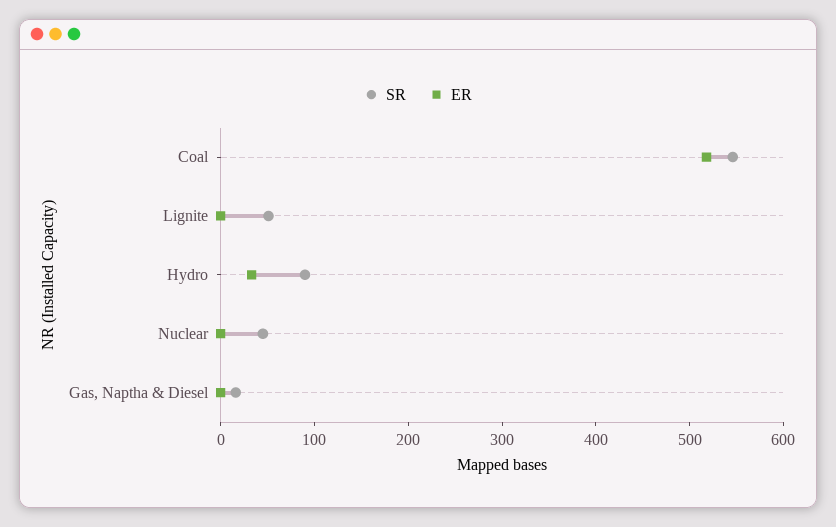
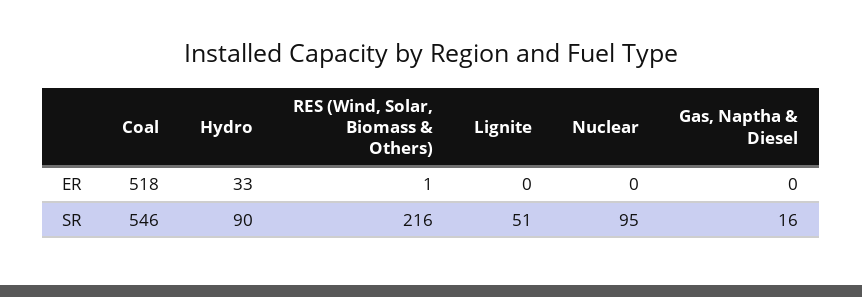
  {
    "SR": {
      "Coal": 546,
      "Lignite": 51,
      "Hydro": 90,
-     "Nuclear": 40,
+     "Nuclear": 95,
-     "Gas, Naptha & Diesel": 16
+     "Gas, Naptha & Diesel": 16,
+     "RES (Wind, Solar, Biomass & Others)": 216
    },
    "ER": {
      "Coal": 518,
      "Lignite": 0,
      "Hydro": 33,
      "Nuclear": 0,
-     "Gas, Naptha & Diesel": 0
+     "Gas, Naptha & Diesel": 0,
+     "RES (Wind, Solar, Biomass & Others)": 1
    }
  }

